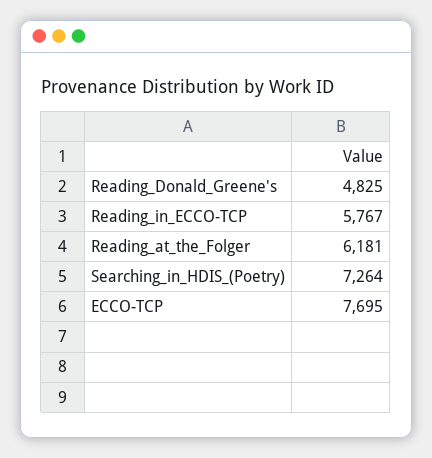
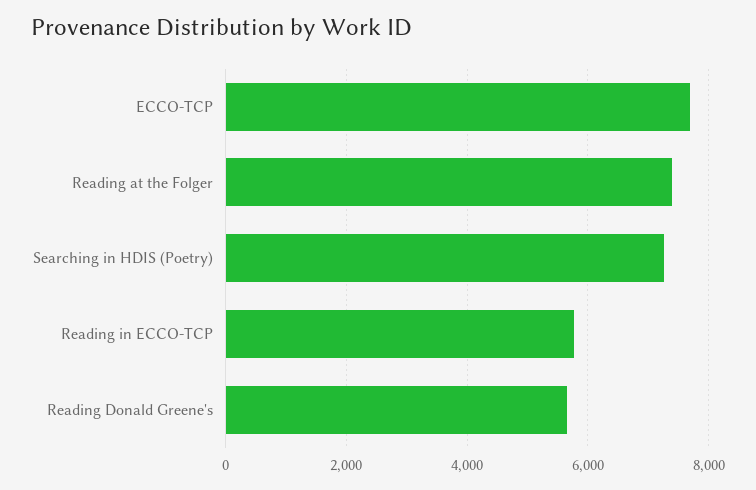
  {
-   "Reading_Donald_Greene's": 4825,
+   "Reading_Donald_Greene's": 5600,
    "Reading_in_ECCO-TCP": 5767,
-   "Reading_at_the_Folger": 6181,
+   "Reading_at_the_Folger": 7400,
    "Searching_in_HDIS_(Poetry)": 7264,
    "ECCO-TCP": 7695
  }

